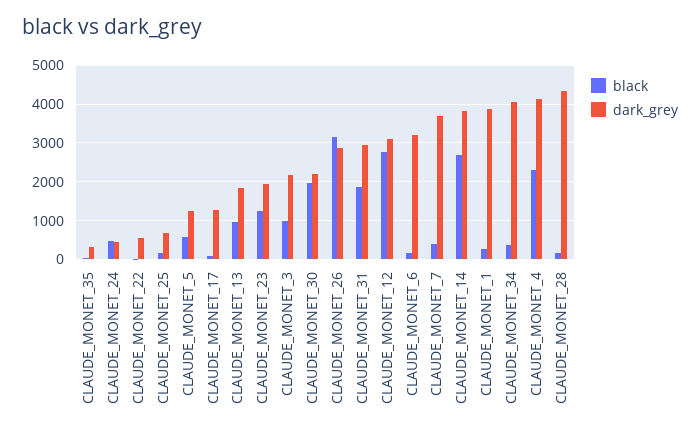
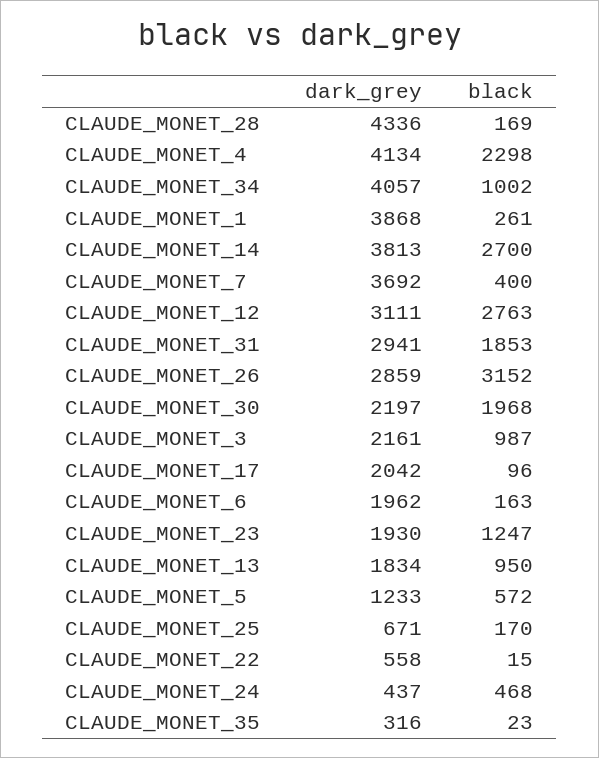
  {
    "black": {
      "CLAUDE_MONET_35": 23,
      "CLAUDE_MONET_24": 468,
      "CLAUDE_MONET_22": 15,
      "CLAUDE_MONET_25": 170,
      "CLAUDE_MONET_5": 572,
      "CLAUDE_MONET_17": 96,
      "CLAUDE_MONET_13": 950,
      "CLAUDE_MONET_23": 1247,
      "CLAUDE_MONET_3": 987,
      "CLAUDE_MONET_30": 1968,
      "CLAUDE_MONET_26": 3152,
      "CLAUDE_MONET_31": 1853,
      "CLAUDE_MONET_12": 2763,
      "CLAUDE_MONET_6": 163,
      "CLAUDE_MONET_7": 400,
      "CLAUDE_MONET_14": 2700,
      "CLAUDE_MONET_1": 261,
-     "CLAUDE_MONET_34": 400,
+     "CLAUDE_MONET_34": 1002,
      "CLAUDE_MONET_4": 2298,
      "CLAUDE_MONET_28": 169
    },
    "dark_grey": {
      "CLAUDE_MONET_35": 316,
      "CLAUDE_MONET_24": 437,
      "CLAUDE_MONET_22": 558,
      "CLAUDE_MONET_25": 671,
      "CLAUDE_MONET_5": 1233,
-     "CLAUDE_MONET_17": 1200,
+     "CLAUDE_MONET_17": 2042,
      "CLAUDE_MONET_13": 1834,
      "CLAUDE_MONET_23": 1930,
      "CLAUDE_MONET_3": 2161,
      "CLAUDE_MONET_30": 2197,
      "CLAUDE_MONET_26": 2859,
      "CLAUDE_MONET_31": 2941,
      "CLAUDE_MONET_12": 3111,
-     "CLAUDE_MONET_6": 3200,
+     "CLAUDE_MONET_6": 1962,
      "CLAUDE_MONET_7": 3692,
      "CLAUDE_MONET_14": 3813,
      "CLAUDE_MONET_1": 3868,
      "CLAUDE_MONET_34": 4057,
      "CLAUDE_MONET_4": 4134,
      "CLAUDE_MONET_28": 4336
    }
  }

